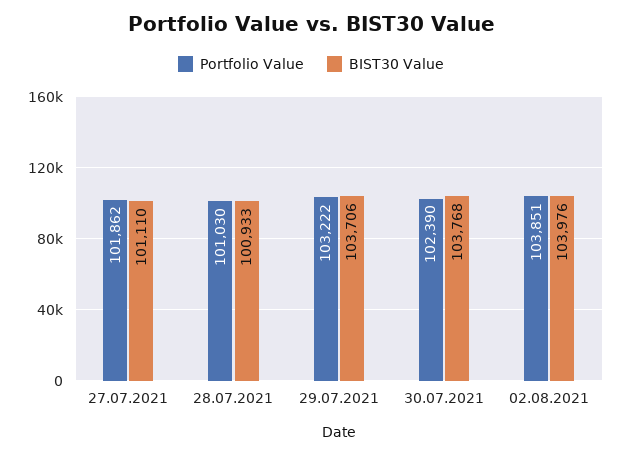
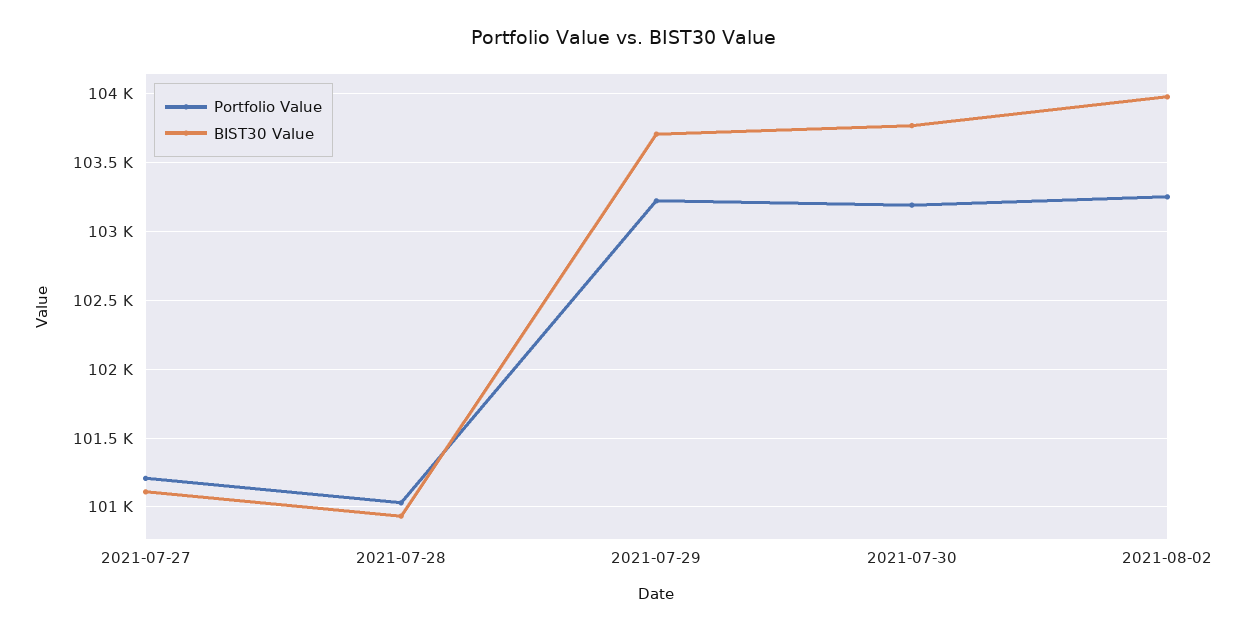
  {
    "Portfolio Value": {
-     "27.07.2021": 101862,
+     "27.07.2021": 101200,
      "28.07.2021": 101030,
      "29.07.2021": 103222,
-     "30.07.2021": 102390,
+     "30.07.2021": 103200,
-     "02.08.2021": 103851
+     "02.08.2021": 103250
    },
    "BIST30 Value": {
      "27.07.2021": 101110,
      "28.07.2021": 100933,
      "29.07.2021": 103706,
      "30.07.2021": 103768,
      "02.08.2021": 103976
    }
  }

